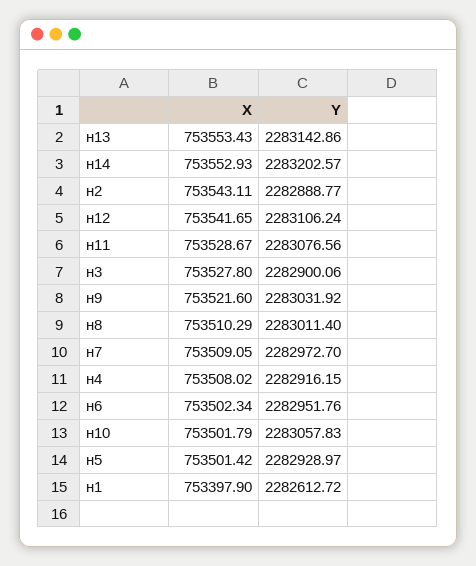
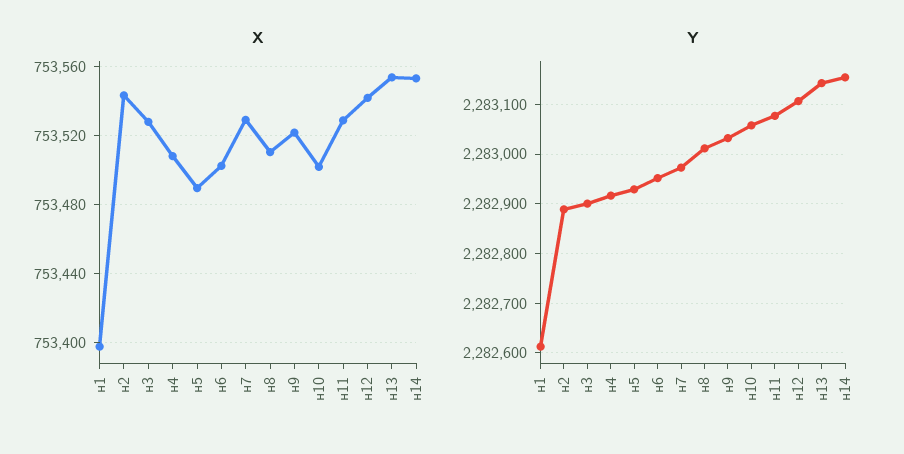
  {
    "X": {
      "н13": 753553.43,
      "н14": 753552.93,
      "н2": 753543.11,
      "н12": 753541.65,
      "н11": 753528.67,
      "н3": 753527.8,
      "н9": 753521.6,
      "н8": 753510.29,
-     "н7": 753509.05,
+     "н7": 753530,
      "н4": 753508.02,
      "н6": 753502.34,
      "н10": 753501.79,
-     "н5": 753501.42,
+     "н5": 753490,
      "н1": 753397.9
    },
    "Y": {
      "н13": 2283142.86,
-     "н14": 2283202.57,
+     "н14": 2283160,
      "н2": 2282888.77,
      "н12": 2283106.24,
      "н11": 2283076.56,
      "н3": 2282900.06,
      "н9": 2283031.92,
      "н8": 2283011.4,
      "н7": 2282972.7,
      "н4": 2282916.15,
      "н6": 2282951.76,
      "н10": 2283057.83,
      "н5": 2282928.97,
      "н1": 2282612.72
    }
  }

